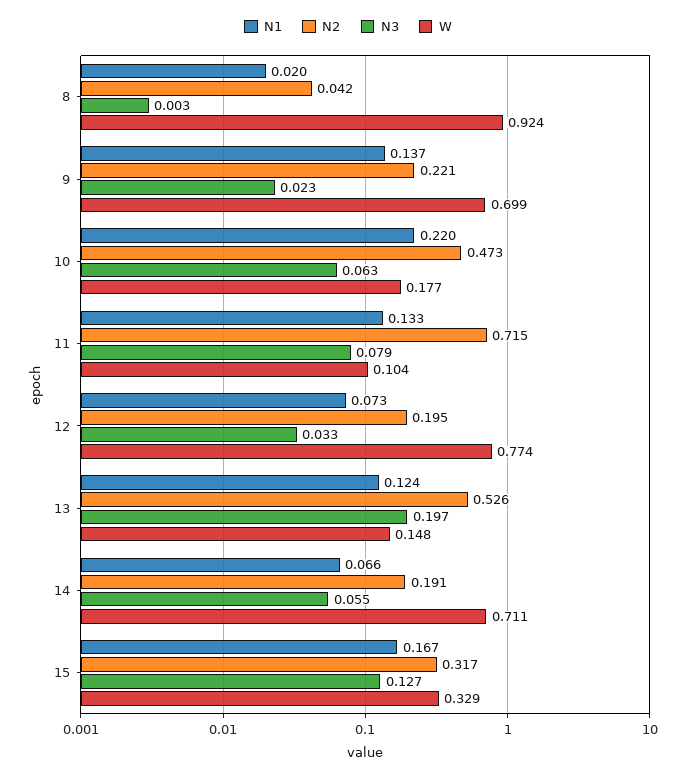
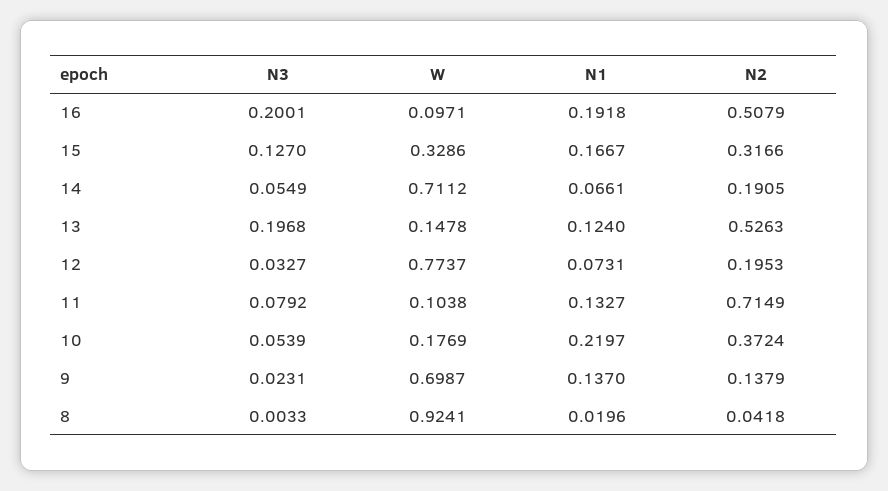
  {
    "N1": {
      "8": 0.0196,
      "9": 0.137,
      "10": 0.2197,
      "11": 0.1327,
      "12": 0.0731,
      "13": 0.124,
      "14": 0.0661,
-     "15": 0.1667
+     "15": 0.1667,
+     "16": 0.1918
    },
    "N2": {
      "8": 0.0418,
-     "9": 0.221,
+     "9": 0.1379,
-     "10": 0.473,
+     "10": 0.3724,
      "11": 0.7149,
      "12": 0.1953,
      "13": 0.5263,
      "14": 0.1905,
-     "15": 0.3166
+     "15": 0.3166,
+     "16": 0.5079
    },
    "N3": {
      "8": 0.0033,
      "9": 0.0231,
-     "10": 0.063,
+     "10": 0.0539,
      "11": 0.0792,
      "12": 0.0327,
      "13": 0.1968,
      "14": 0.0549,
-     "15": 0.127
+     "15": 0.127,
+     "16": 0.2001
    },
    "W": {
      "8": 0.9241,
      "9": 0.6987,
      "10": 0.1769,
      "11": 0.1038,
      "12": 0.7737,
      "13": 0.1478,
      "14": 0.7112,
-     "15": 0.3286
+     "15": 0.3286,
+     "16": 0.0971
    }
  }

